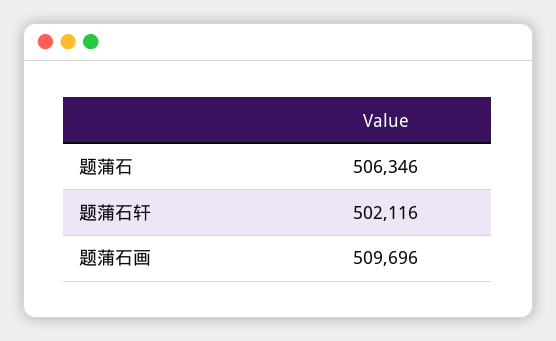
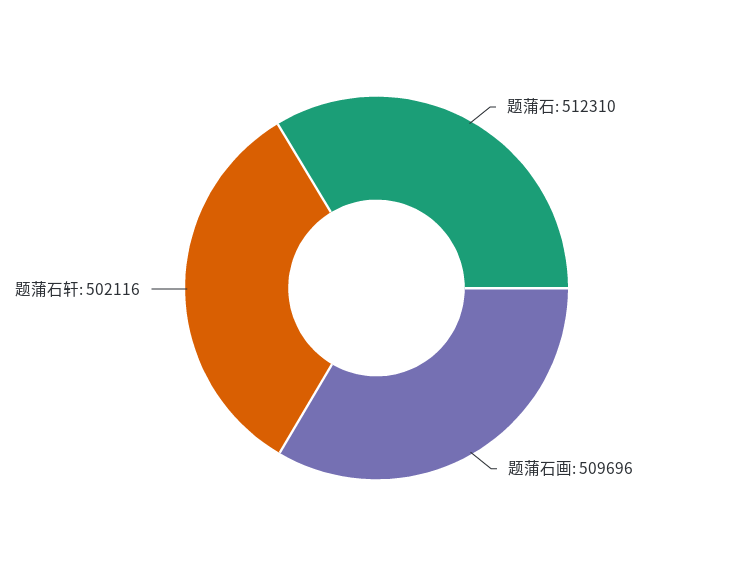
  {
-   "题蒲石": 506346,
+   "题蒲石": 512310,
    "题蒲石轩": 502116,
    "题蒲石画": 509696
  }

